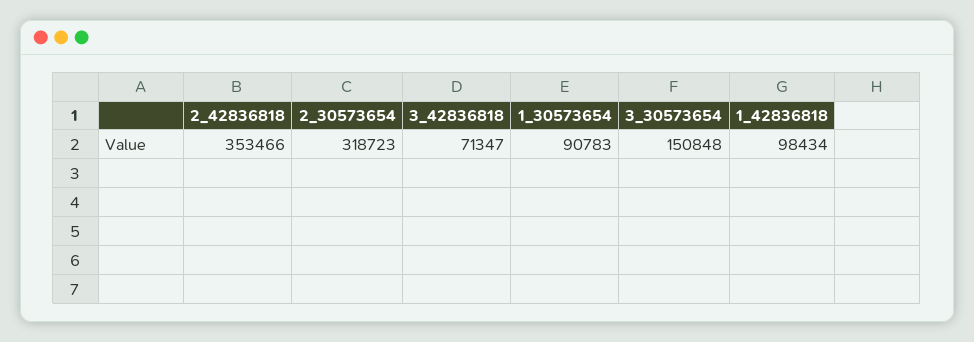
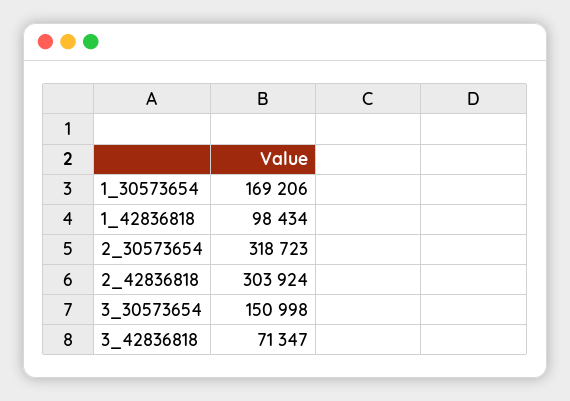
  {
-   "2_42836818": 353466,
+   "2_42836818": 303924,
    "2_30573654": 318723,
    "3_42836818": 71347,
-   "1_30573654": 90783,
+   "1_30573654": 169206,
-   "3_30573654": 150848,
+   "3_30573654": 150998,
    "1_42836818": 98434
  }

